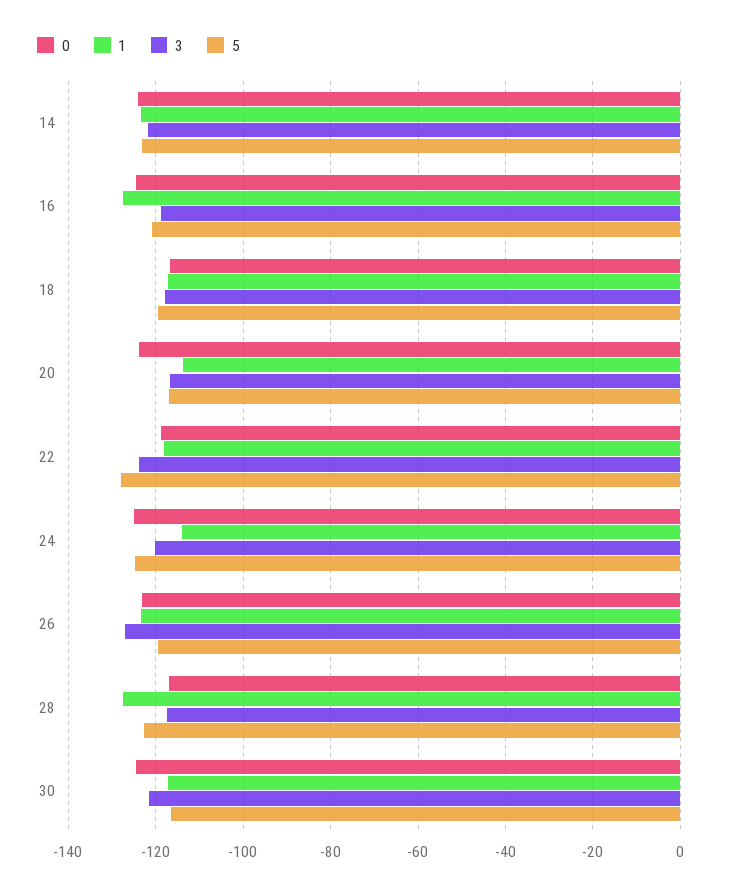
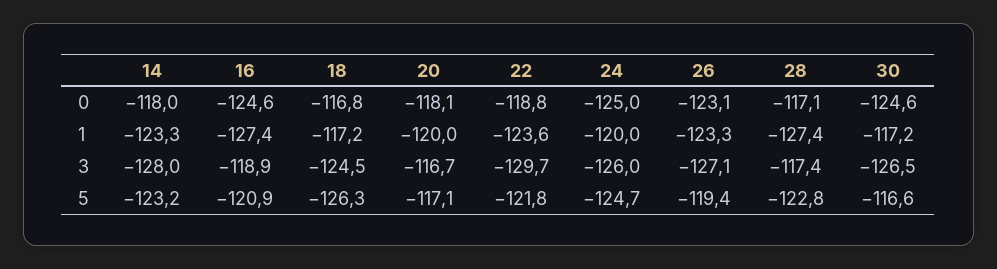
  {
    "0": {
-     "14": -124,
+     "14": -118,
      "16": -124.6,
      "18": -116.8,
-     "20": -124,
+     "20": -118.1,
      "22": -118.8,
      "24": -125,
      "26": -123.1,
      "28": -117.1,
      "30": -124.6
    },
    "1": {
      "14": -123.3,
      "16": -127.4,
      "18": -117.2,
-     "20": -114,
+     "20": -120,
-     "22": -118,
+     "22": -123.6,
-     "24": -114,
+     "24": -120,
      "26": -123.3,
      "28": -127.4,
      "30": -117.2
    },
    "3": {
-     "14": -122,
+     "14": -128,
      "16": -118.9,
-     "18": -118,
+     "18": -124.5,
      "20": -116.7,
-     "22": -124,
+     "22": -129.7,
-     "24": -120,
+     "24": -126,
      "26": -127.1,
      "28": -117.4,
-     "30": -122
+     "30": -126.5
    },
    "5": {
      "14": -123.2,
      "16": -120.9,
-     "18": -120,
+     "18": -126.3,
      "20": -117.1,
-     "22": -128,
+     "22": -121.8,
      "24": -124.7,
      "26": -119.4,
      "28": -122.8,
      "30": -116.6
    }
  }

